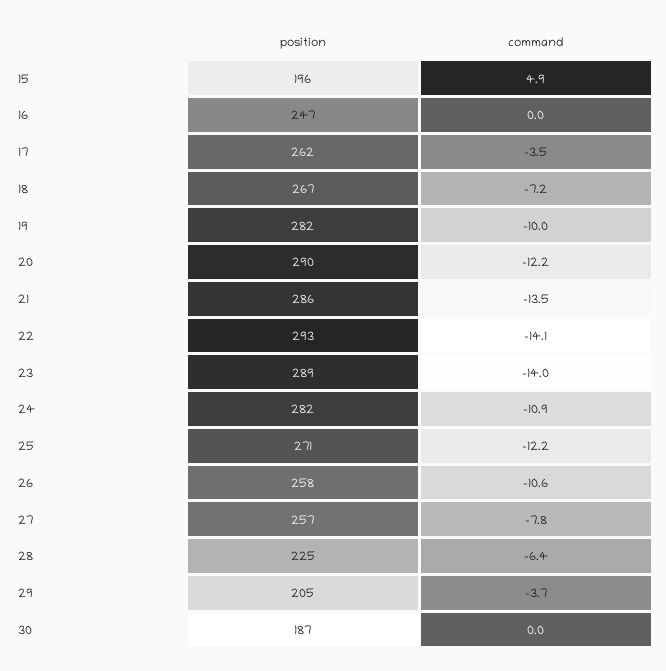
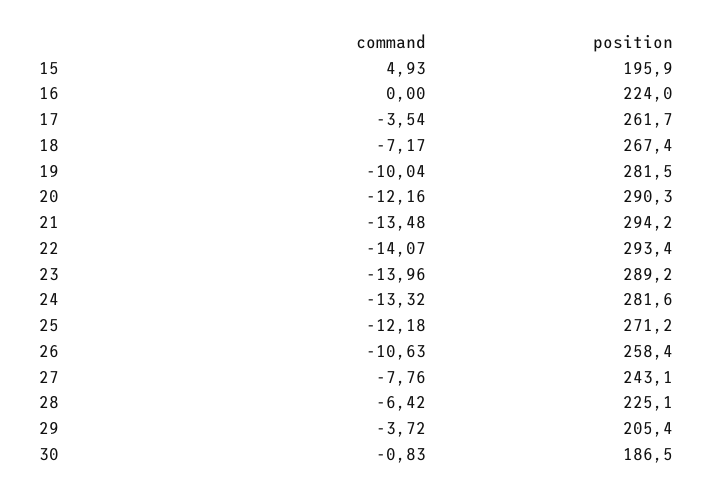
  {
    "position": {
      "15": 195.9,
-     "16": 247,
+     "16": 224,
      "17": 261.7,
      "18": 267.4,
      "19": 281.5,
      "20": 290.3,
-     "21": 286,
+     "21": 294.2,
      "22": 293.4,
      "23": 289.2,
      "24": 281.6,
      "25": 271.2,
      "26": 258.4,
-     "27": 257,
+     "27": 243.1,
      "28": 225.1,
      "29": 205.4,
      "30": 186.5
    },
    "command": {
      "15": 4.93,
      "16": 0,
      "17": -3.54,
      "18": -7.17,
      "19": -10.04,
      "20": -12.16,
      "21": -13.48,
      "22": -14.07,
      "23": -13.96,
-     "24": -10.9,
+     "24": -13.32,
      "25": -12.18,
      "26": -10.63,
      "27": -7.76,
      "28": -6.42,
      "29": -3.72,
-     "30": 0
+     "30": -0.83
    }
  }

